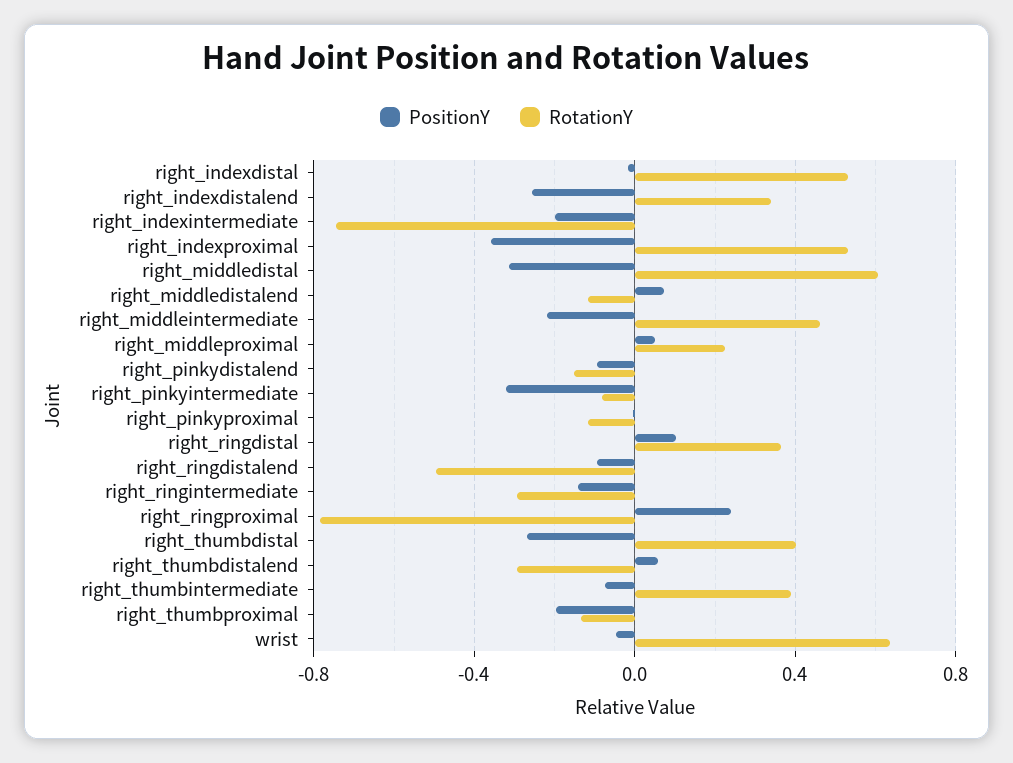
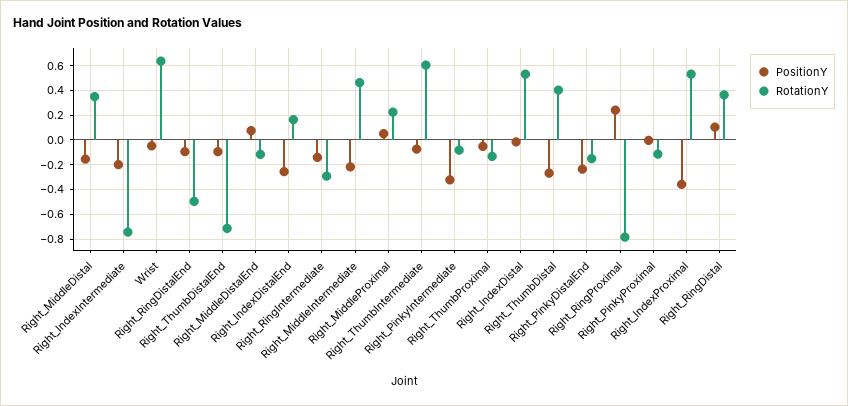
  {
    "PositionY": {
      "right_indexdistal": 0,
      "right_indexdistalend": -0.25,
      "right_indexintermediate": -0.2,
      "right_indexproximal": -0.35,
-     "right_middledistal": -0.3,
+     "right_middledistal": -0.15,
      "right_middledistalend": 0.05,
      "right_middleintermediate": -0.2,
      "right_middleproximal": 0.05,
-     "right_pinkydistalend": -0.1,
+     "right_pinkydistalend": -0.25,
      "right_pinkyintermediate": -0.3,
      "right_pinkyproximal": 0,
      "right_ringdistal": 0.1,
      "right_ringdistalend": -0.1,
      "right_ringintermediate": -0.15,
      "right_ringproximal": 0.25,
      "right_thumbdistal": -0.25,
-     "right_thumbdistalend": 0.05,
+     "right_thumbdistalend": -0.1,
      "right_thumbintermediate": -0.1,
-     "right_thumbproximal": -0.2,
+     "right_thumbproximal": -0.05,
      "wrist": -0.05
    },
    "RotationY": {
      "right_indexdistal": 0.55,
-     "right_indexdistalend": 0.35,
+     "right_indexdistalend": 0.15,
      "right_indexintermediate": -0.75,
      "right_indexproximal": 0.55,
-     "right_middledistal": 0.6,
+     "right_middledistal": 0.35,
      "right_middledistalend": -0.1,
      "right_middleintermediate": 0.45,
      "right_middleproximal": 0.2,
      "right_pinkydistalend": -0.15,
      "right_pinkyintermediate": -0.1,
      "right_pinkyproximal": -0.1,
      "right_ringdistal": 0.35,
      "right_ringdistalend": -0.5,
      "right_ringintermediate": -0.3,
      "right_ringproximal": -0.8,
      "right_thumbdistal": 0.4,
-     "right_thumbdistalend": -0.3,
+     "right_thumbdistalend": -0.7,
-     "right_thumbintermediate": 0.4,
+     "right_thumbintermediate": 0.6,
      "right_thumbproximal": -0.15,
      "wrist": 0.65
    }
  }

